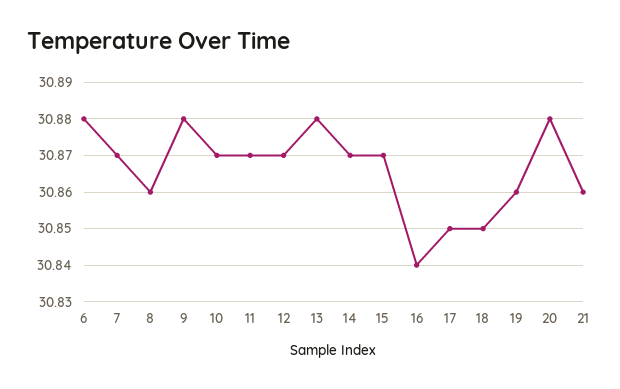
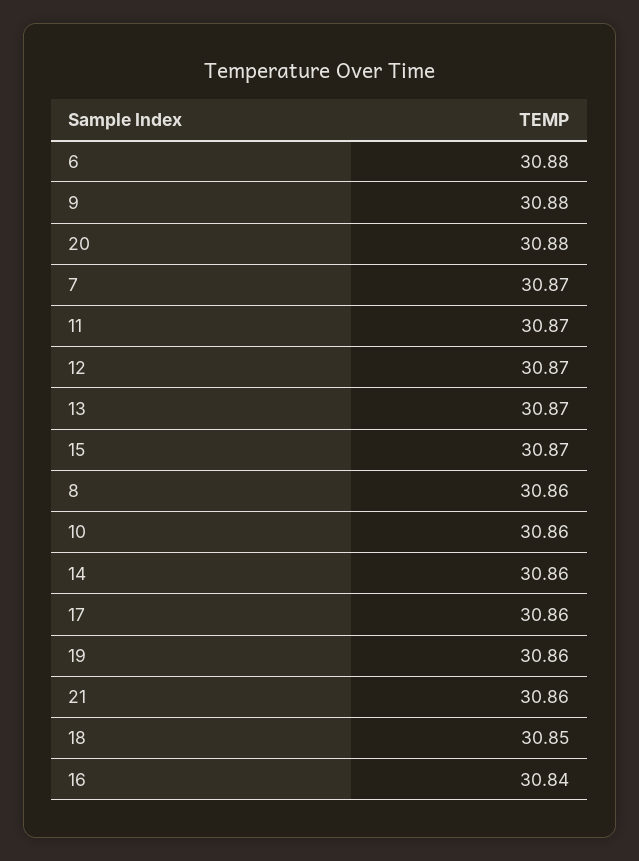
  {
    "6": 30.88,
    "7": 30.87,
    "8": 30.86,
    "9": 30.88,
-   "10": 30.87,
+   "10": 30.86,
    "11": 30.87,
    "12": 30.87,
-   "13": 30.88,
+   "13": 30.87,
-   "14": 30.87,
+   "14": 30.86,
    "15": 30.87,
    "16": 30.84,
-   "17": 30.85,
+   "17": 30.86,
    "18": 30.85,
    "19": 30.86,
    "20": 30.88,
    "21": 30.86
  }

